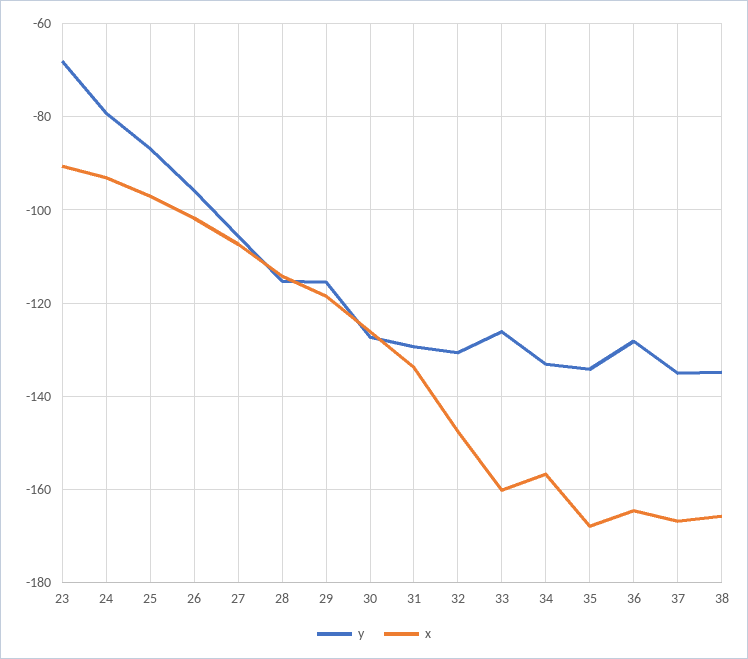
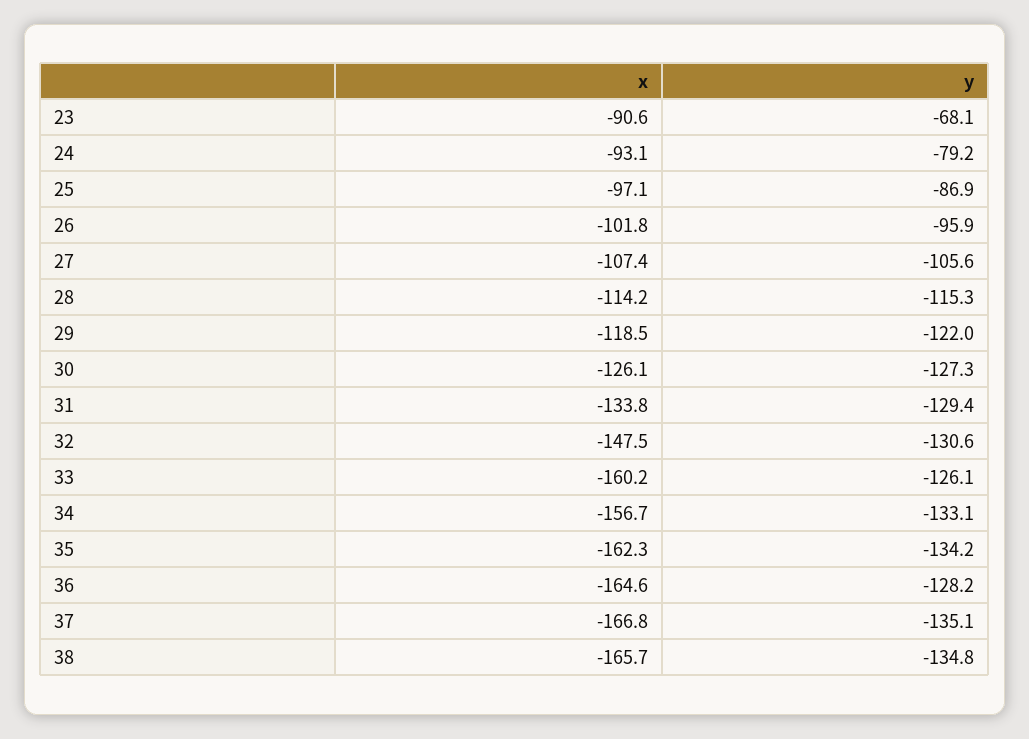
  {
    "y": {
      "23": -68.1,
      "24": -79.2,
      "25": -86.9,
      "26": -95.9,
      "27": -105.6,
      "28": -115.3,
-     "29": -116,
+     "29": -122,
      "30": -127.3,
      "31": -129.4,
      "32": -130.6,
      "33": -126.1,
      "34": -133.1,
      "35": -134.2,
      "36": -128.2,
      "37": -135.1,
      "38": -134.8
    },
    "x": {
      "23": -90.6,
      "24": -93.1,
      "25": -97.1,
      "26": -101.8,
      "27": -107.4,
      "28": -114.2,
      "29": -118.5,
      "30": -126.1,
      "31": -133.8,
      "32": -147.5,
      "33": -160.2,
      "34": -156.7,
-     "35": -168,
+     "35": -162.3,
      "36": -164.6,
      "37": -166.8,
      "38": -165.7
    }
  }

